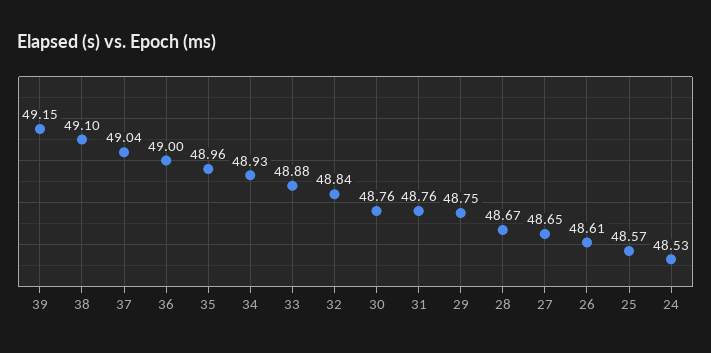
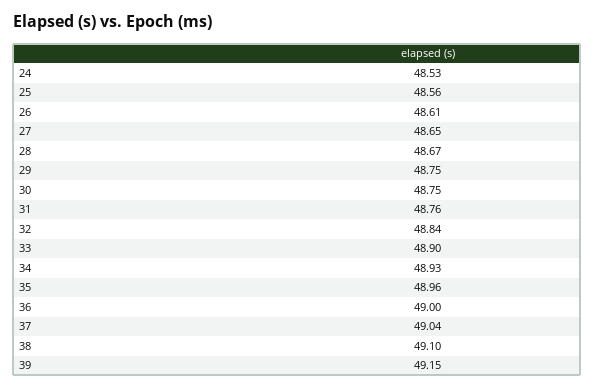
  {
    "39": 49.15,
    "38": 49.1,
    "37": 49.04,
    "36": 49,
    "35": 48.96,
    "34": 48.93,
-   "33": 48.88,
+   "33": 48.9,
    "32": 48.84,
-   "30": 48.76,
+   "30": 48.75,
    "31": 48.76,
    "29": 48.75,
    "28": 48.67,
    "27": 48.65,
    "26": 48.61,
-   "25": 48.57,
+   "25": 48.56,
    "24": 48.53
  }

